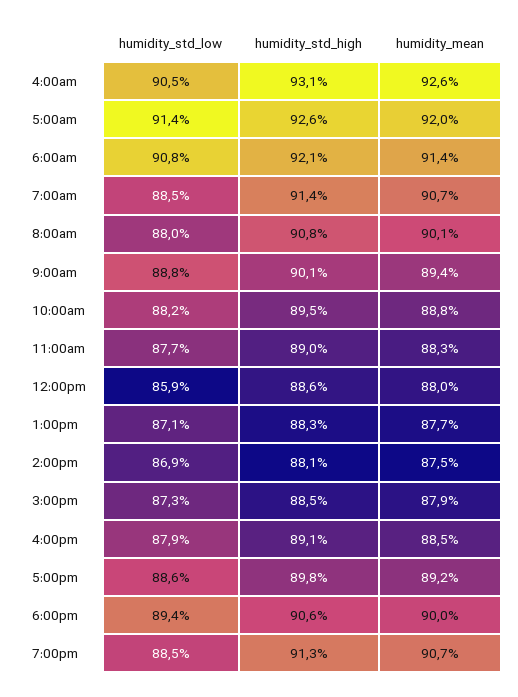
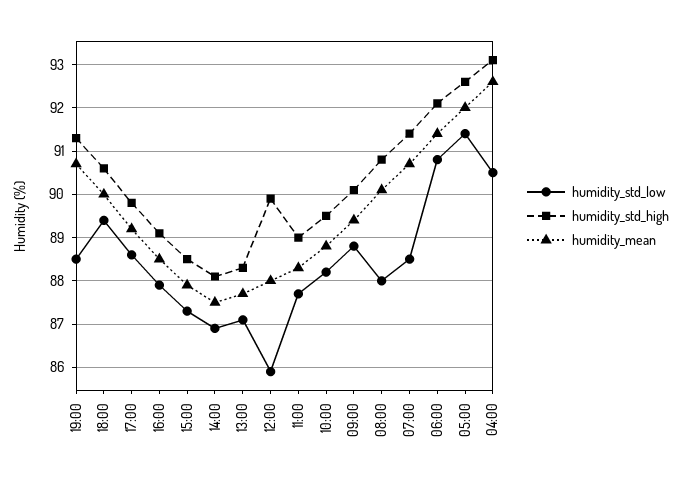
  {
    "humidity_std_low": {
      "4:00am": 90.5,
      "5:00am": 91.4,
      "6:00am": 90.8,
      "7:00am": 88.5,
      "8:00am": 88,
      "9:00am": 88.8,
      "10:00am": 88.2,
      "11:00am": 87.7,
      "12:00pm": 85.9,
      "1:00pm": 87.1,
      "2:00pm": 86.9,
      "3:00pm": 87.3,
      "4:00pm": 87.9,
      "5:00pm": 88.6,
      "6:00pm": 89.4,
      "7:00pm": 88.5
    },
    "humidity_std_high": {
      "4:00am": 93.1,
      "5:00am": 92.6,
      "6:00am": 92.1,
      "7:00am": 91.4,
      "8:00am": 90.8,
      "9:00am": 90.1,
      "10:00am": 89.5,
      "11:00am": 89,
-     "12:00pm": 88.6,
+     "12:00pm": 90,
      "1:00pm": 88.3,
      "2:00pm": 88.1,
      "3:00pm": 88.5,
      "4:00pm": 89.1,
      "5:00pm": 89.8,
      "6:00pm": 90.6,
      "7:00pm": 91.3
    },
    "humidity_mean": {
      "4:00am": 92.6,
      "5:00am": 92,
      "6:00am": 91.4,
      "7:00am": 90.7,
      "8:00am": 90.1,
      "9:00am": 89.4,
      "10:00am": 88.8,
      "11:00am": 88.3,
      "12:00pm": 88,
      "1:00pm": 87.7,
      "2:00pm": 87.5,
      "3:00pm": 87.9,
      "4:00pm": 88.5,
      "5:00pm": 89.2,
      "6:00pm": 90,
      "7:00pm": 90.7
    }
  }

